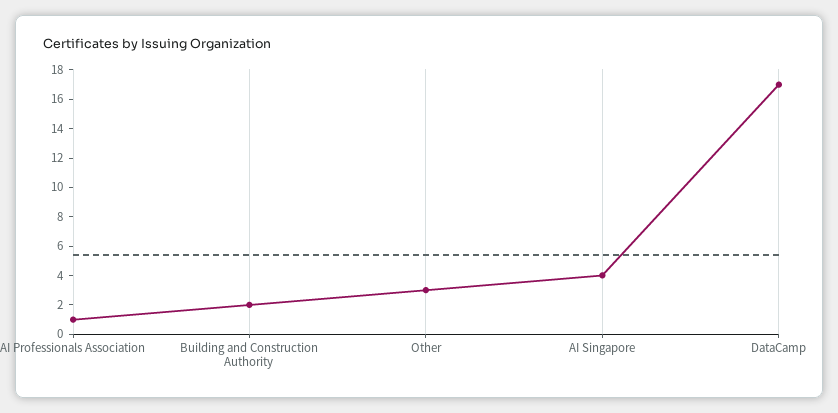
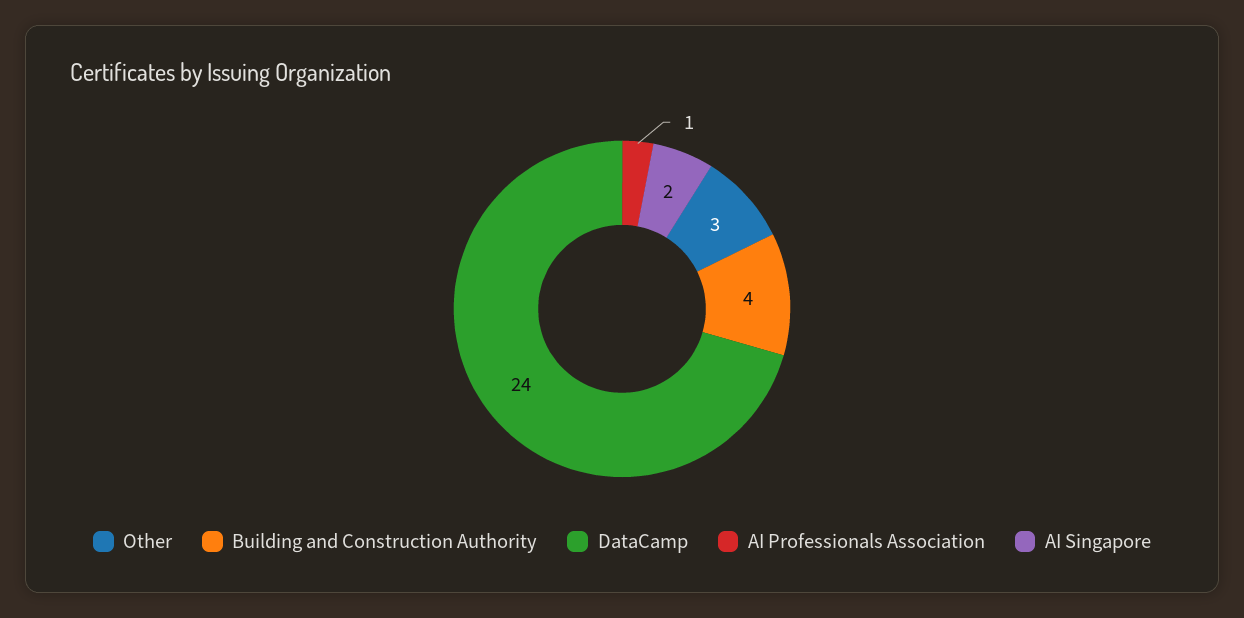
  {
    "AI Professionals Association": 1,
-   "Building and Construction Authority": 2,
+   "Building and Construction Authority": 4,
    "Other": 3,
-   "AI Singapore": 4,
+   "AI Singapore": 2,
-   "DataCamp": 17
+   "DataCamp": 24
  }

